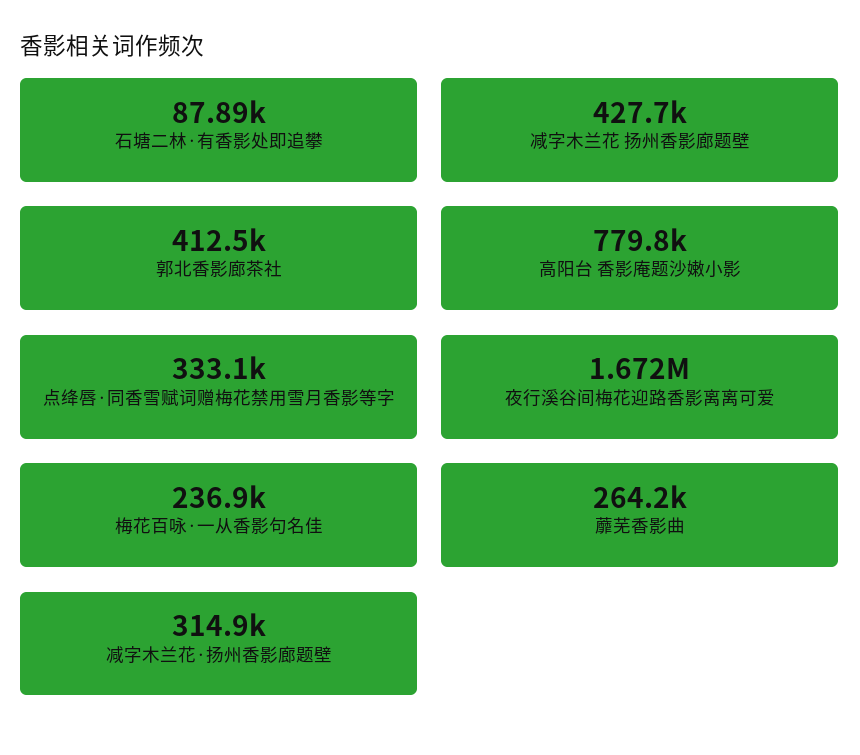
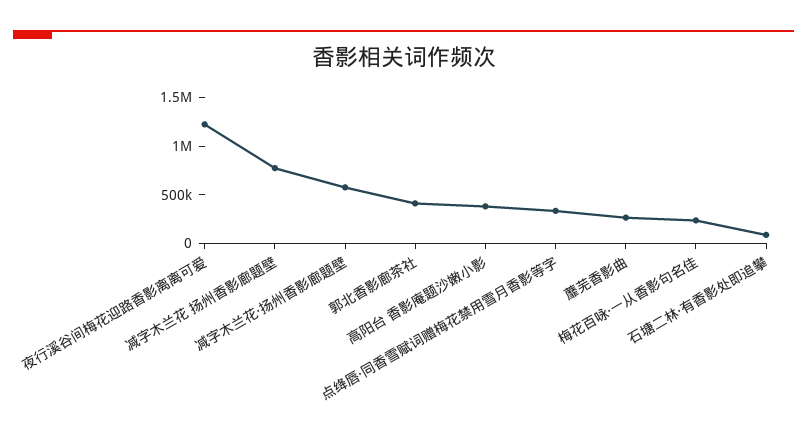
  {
    "石塘二林·有香影处即追攀": 87890,
-   "减字木兰花 扬州香影廊题壁": 427700,
+   "减字木兰花 扬州香影廊题壁": 800000,
    "郭北香影廊茶社": 412500,
-   "高阳台 香影庵题沙嫩小影": 779800,
+   "高阳台 香影庵题沙嫩小影": 400000,
    "点绛唇·同香雪赋词赠梅花禁用雪月香影等字": 333100,
-   "夜行溪谷间梅花迎路香影离离可爱": 1672000,
+   "夜行溪谷间梅花迎路香影离离可爱": 1200000,
    "梅花百咏·一从香影句名佳": 236900,
    "蘼芜香影曲": 264200,
-   "减字木兰花·扬州香影廊题壁": 314900
+   "减字木兰花·扬州香影廊题壁": 600000
  }

